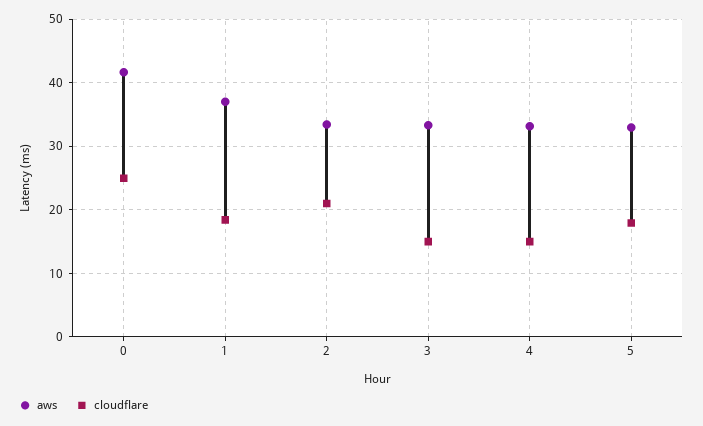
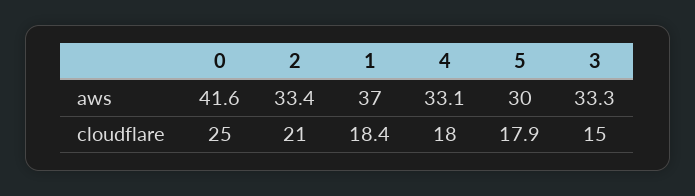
  {
    "aws": {
      "0": 41.6,
      "1": 37,
      "2": 33.4,
      "3": 33.3,
      "4": 33.1,
-     "5": 33
+     "5": 30
    },
    "cloudflare": {
      "0": 25,
      "1": 18.4,
      "2": 21,
      "3": 15,
-     "4": 15,
+     "4": 18,
      "5": 17.9
    }
  }

